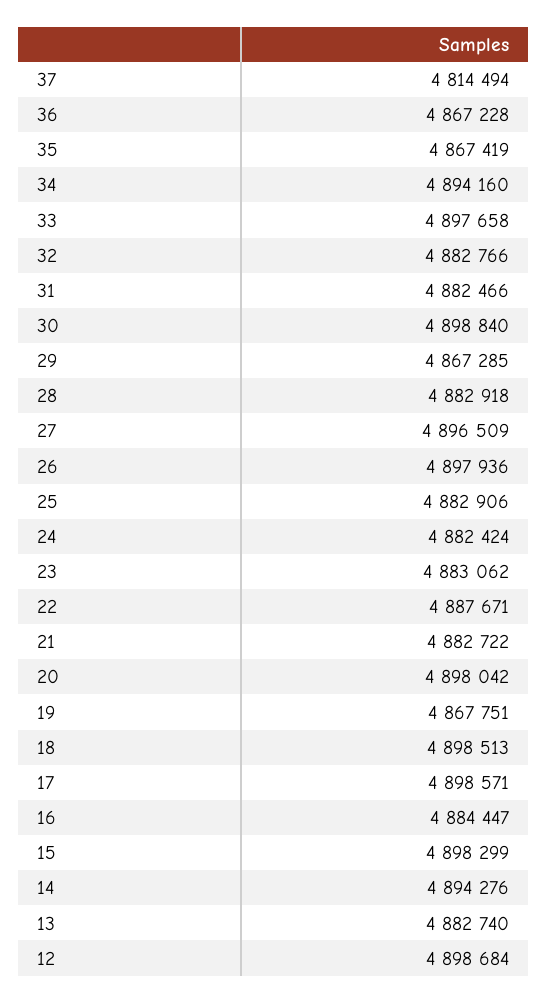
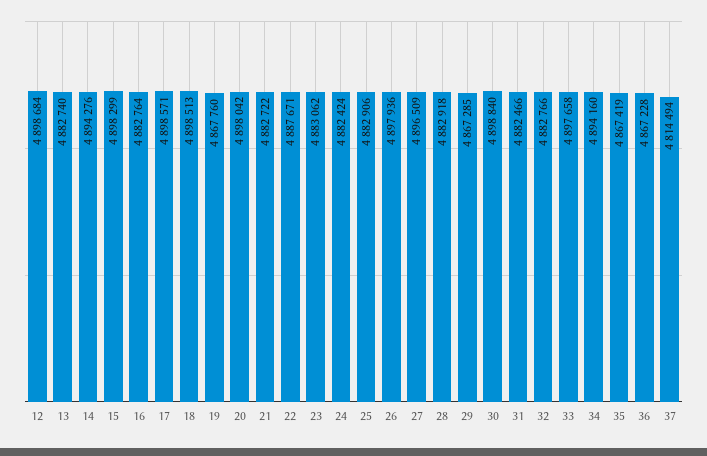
  {
    "37": 4814494,
    "36": 4867228,
    "35": 4867419,
    "34": 4894160,
    "33": 4897658,
    "32": 4882766,
    "31": 4882466,
    "30": 4898840,
    "29": 4867285,
    "28": 4882918,
    "27": 4896509,
    "26": 4897936,
    "25": 4882906,
    "24": 4882424,
    "23": 4883062,
    "22": 4887671,
    "21": 4882722,
    "20": 4898042,
-   "19": 4867751,
+   "19": 4867760,
    "18": 4898513,
    "17": 4898571,
-   "16": 4884447,
+   "16": 4882764,
    "15": 4898299,
    "14": 4894276,
    "13": 4882740,
    "12": 4898684
  }

